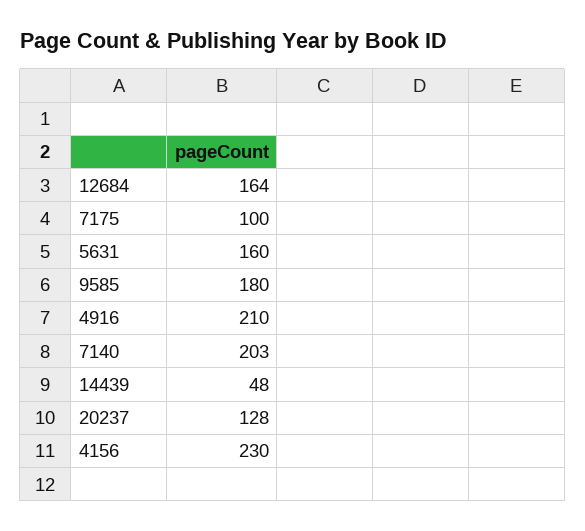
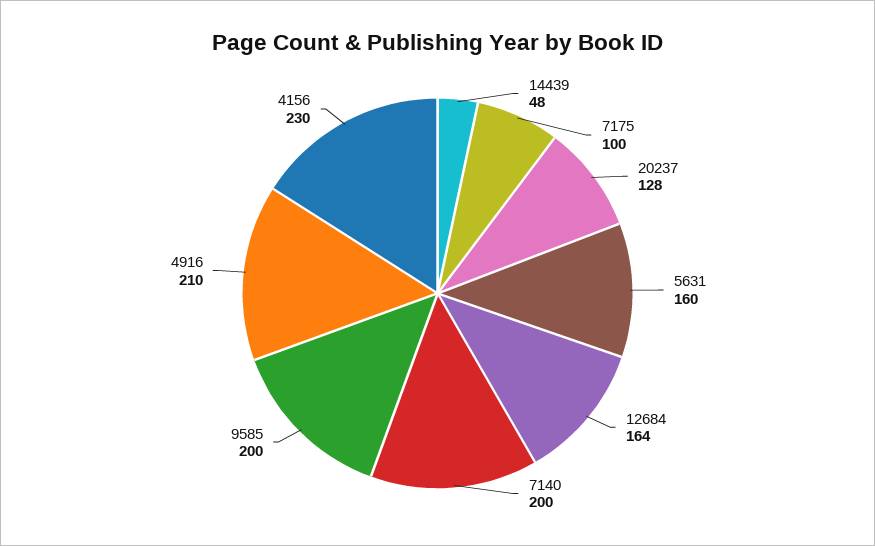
  {
    "12684": 164,
    "7175": 100,
    "5631": 160,
-   "9585": 180,
+   "9585": 200,
    "4916": 210,
-   "7140": 203,
+   "7140": 200,
    "14439": 48,
    "20237": 128,
    "4156": 230
  }

